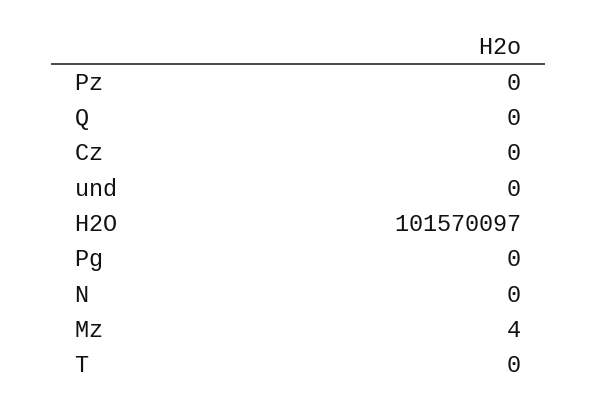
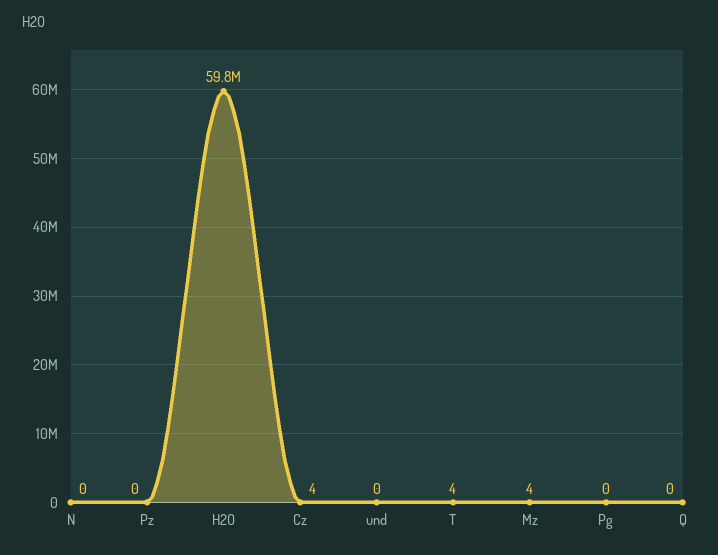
  {
    "Pz": 0,
    "Q": 0,
-   "Cz": 0,
+   "Cz": 4,
    "und": 0,
-   "H2O": 101570097,
+   "H2O": 59800000,
    "Pg": 0,
    "N": 0,
    "Mz": 4,
-   "T": 0
+   "T": 4
  }

